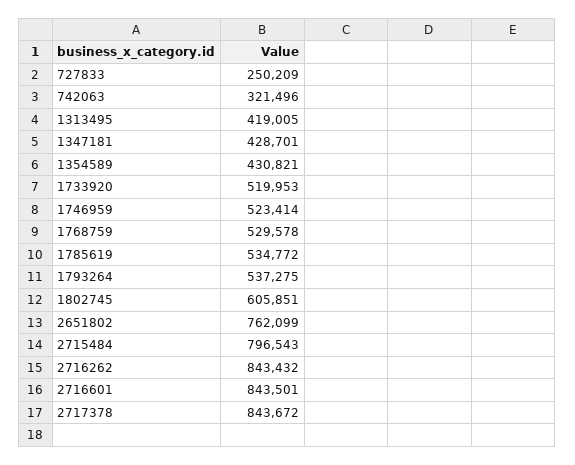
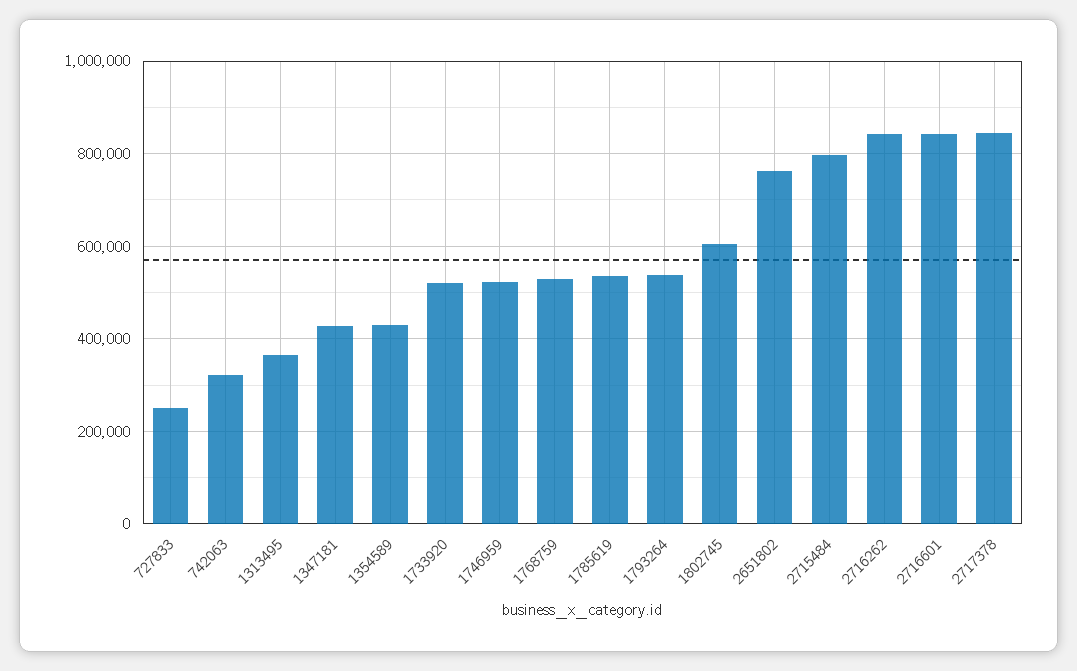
  {
    "727833": 250209,
    "742063": 321496,
-   "1313495": 419005,
+   "1313495": 360000,
    "1347181": 428701,
    "1354589": 430821,
    "1733920": 519953,
    "1746959": 523414,
    "1768759": 529578,
    "1785619": 534772,
    "1793264": 537275,
    "1802745": 605851,
    "2651802": 762099,
    "2715484": 796543,
    "2716262": 843432,
    "2716601": 843501,
    "2717378": 843672
  }

